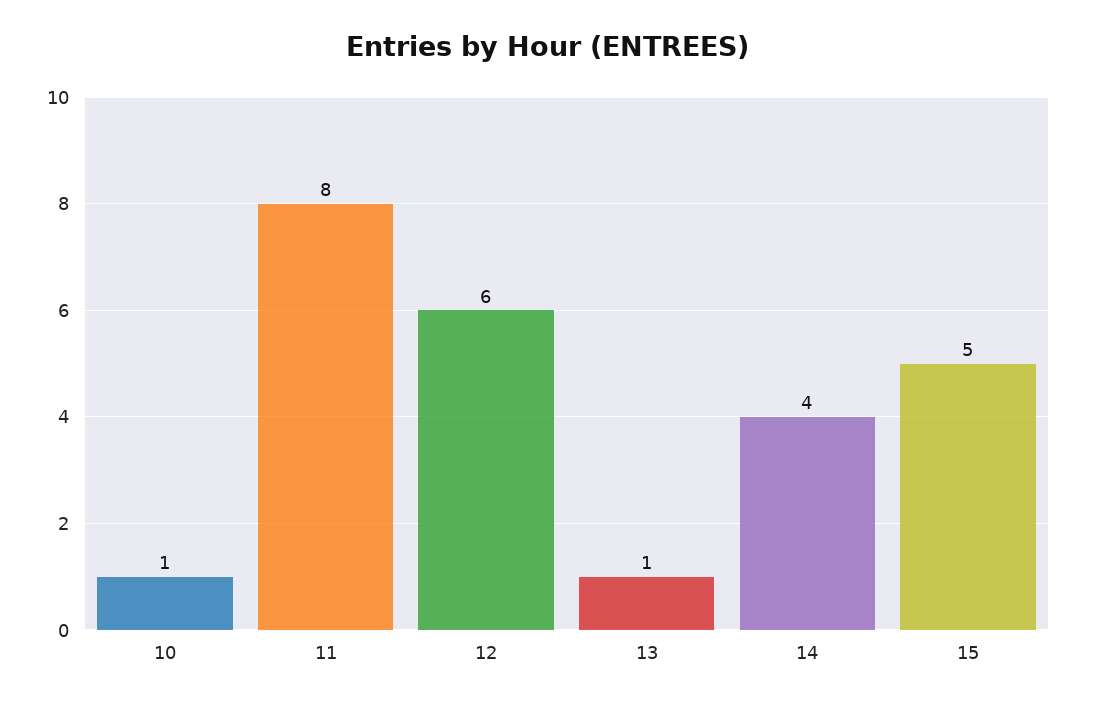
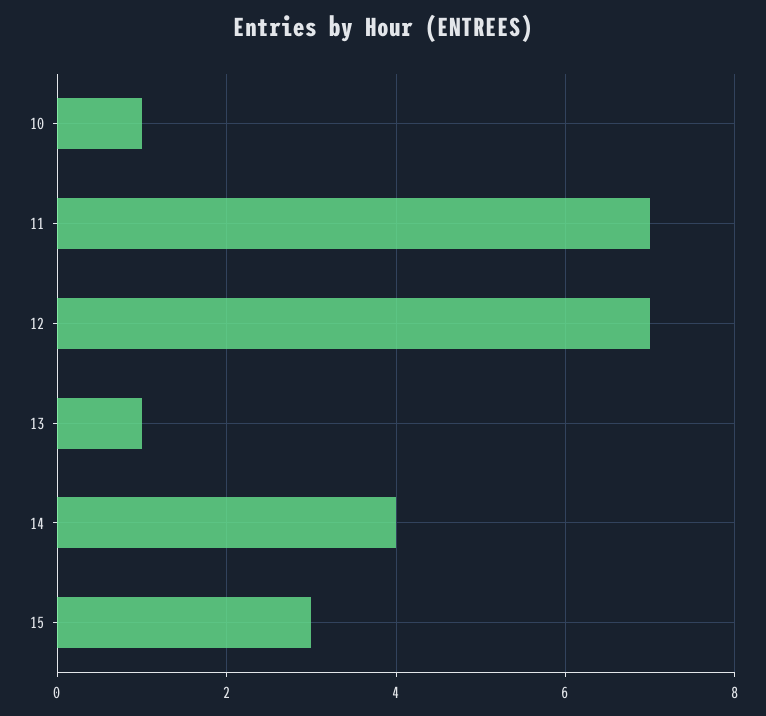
  {
    "10": 1,
-   "11": 8,
+   "11": 7,
-   "12": 6,
+   "12": 7,
    "13": 1,
    "14": 4,
-   "15": 5
+   "15": 3
  }

